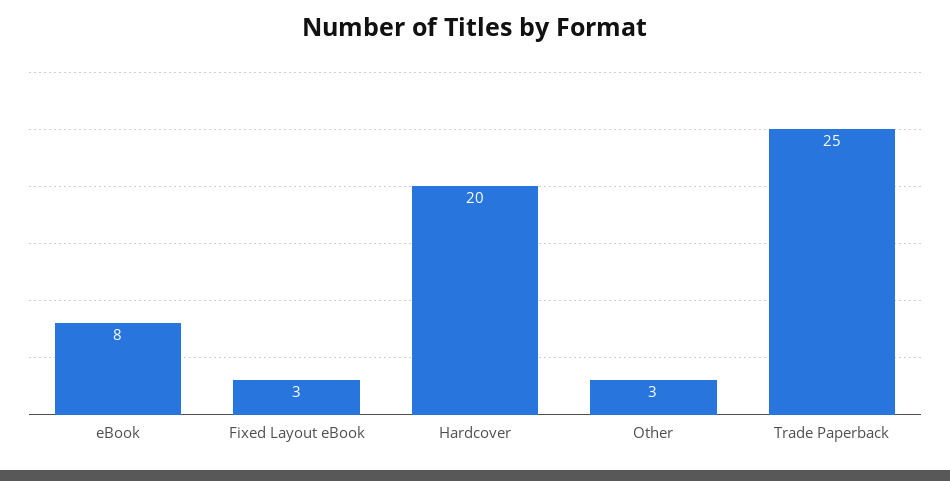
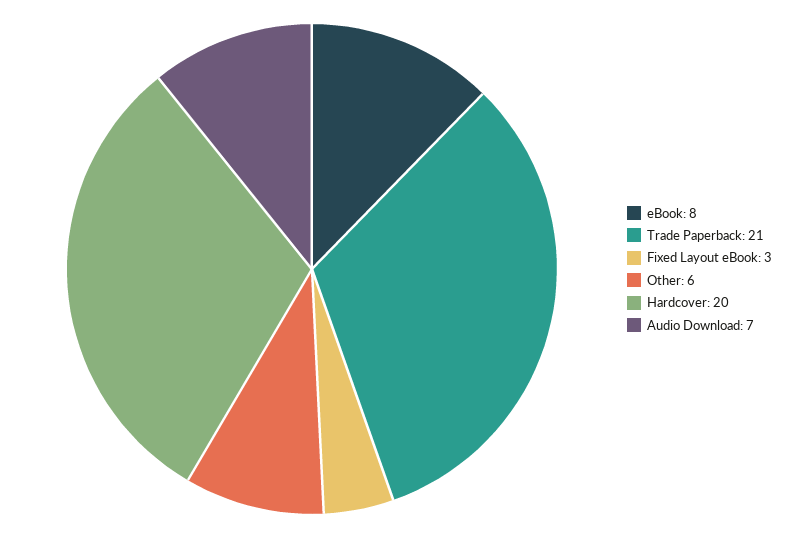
  {
    "eBook": 8,
    "Fixed Layout eBook": 3,
    "Hardcover": 20,
-   "Other": 3,
+   "Other": 6,
-   "Trade Paperback": 25
+   "Trade Paperback": 21,
+   "Audio Download": 7
  }

